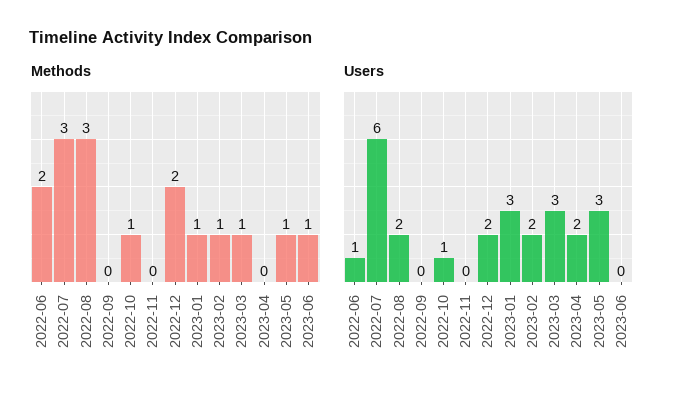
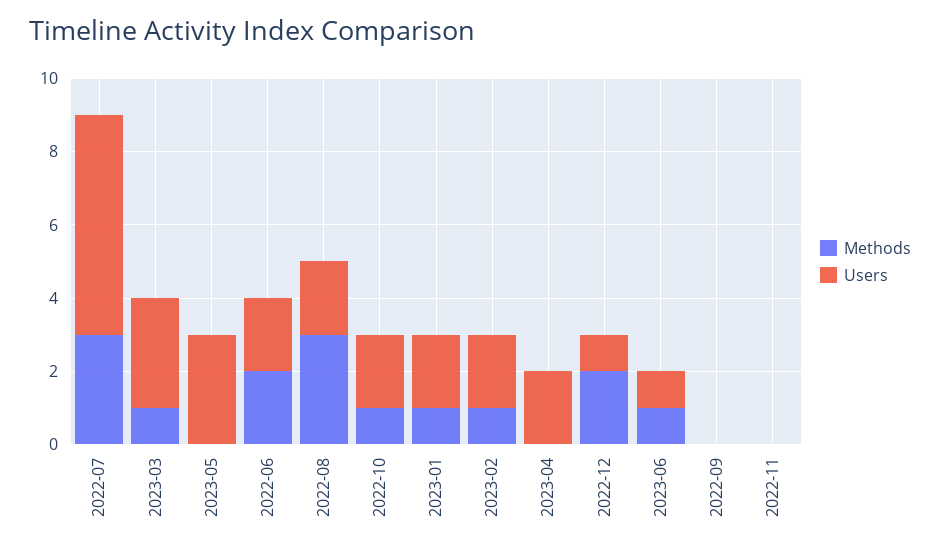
  {
    "Methods": {
      "2022-06": 2,
      "2022-07": 3,
      "2022-08": 3,
      "2022-09": 0,
      "2022-10": 1,
      "2022-11": 0,
      "2022-12": 2,
      "2023-01": 1,
      "2023-02": 1,
      "2023-03": 1,
      "2023-04": 0,
-     "2023-05": 1,
+     "2023-05": 0,
      "2023-06": 1
    },
    "Users": {
-     "2022-06": 1,
+     "2022-06": 2,
      "2022-07": 6,
      "2022-08": 2,
      "2022-09": 0,
-     "2022-10": 1,
+     "2022-10": 2,
      "2022-11": 0,
-     "2022-12": 2,
+     "2022-12": 1,
-     "2023-01": 3,
+     "2023-01": 2,
      "2023-02": 2,
      "2023-03": 3,
      "2023-04": 2,
      "2023-05": 3,
-     "2023-06": 0
+     "2023-06": 1
    }
  }

